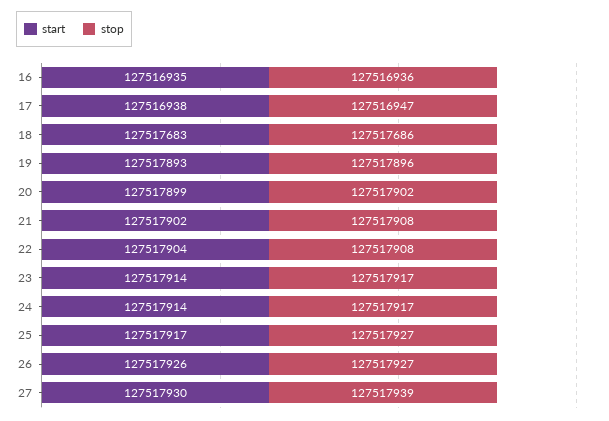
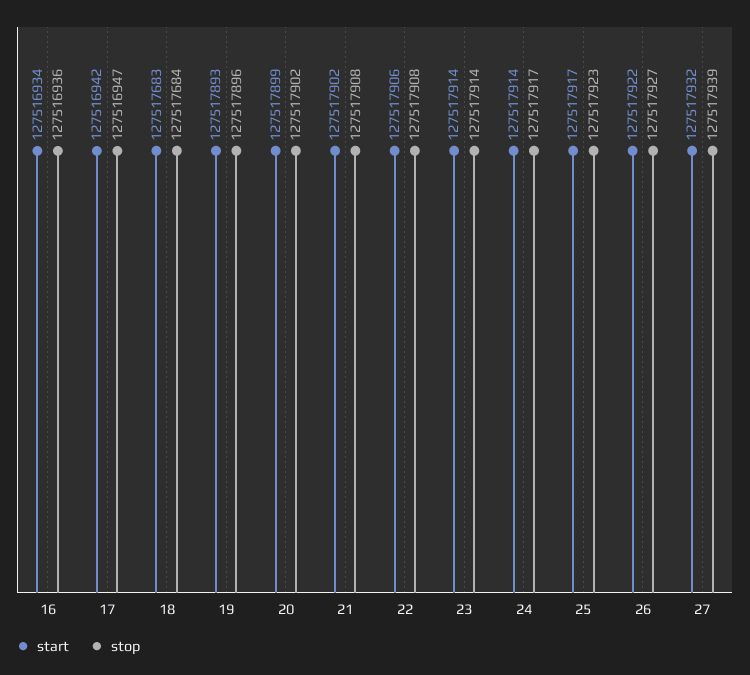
  {
    "start": {
-     "16": 127516935,
+     "16": 127516934,
-     "17": 127516938,
+     "17": 127516942,
      "18": 127517683,
      "19": 127517893,
      "20": 127517899,
      "21": 127517902,
-     "22": 127517904,
+     "22": 127517906,
      "23": 127517914,
      "24": 127517914,
      "25": 127517917,
-     "26": 127517926,
+     "26": 127517922,
-     "27": 127517930
+     "27": 127517932
    },
    "stop": {
      "16": 127516936,
      "17": 127516947,
-     "18": 127517686,
+     "18": 127517684,
      "19": 127517896,
      "20": 127517902,
      "21": 127517908,
      "22": 127517908,
-     "23": 127517917,
+     "23": 127517914,
      "24": 127517917,
-     "25": 127517927,
+     "25": 127517923,
      "26": 127517927,
      "27": 127517939
    }
  }

